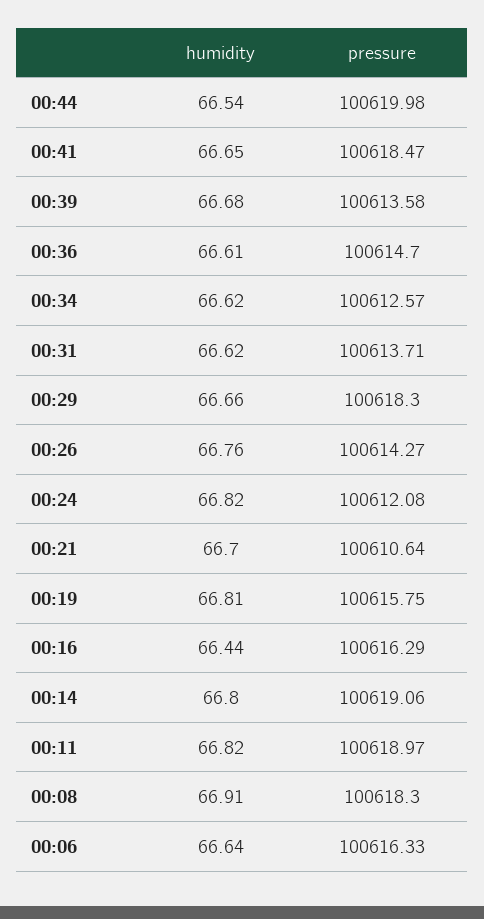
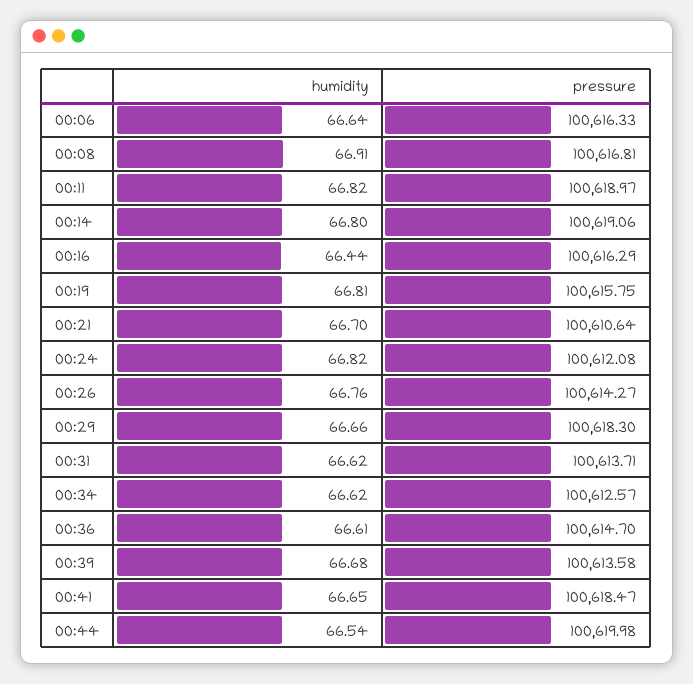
  {
    "humidity": {
      "00:44": 66.54,
      "00:41": 66.65,
      "00:39": 66.68,
      "00:36": 66.61,
      "00:34": 66.62,
      "00:31": 66.62,
      "00:29": 66.66,
      "00:26": 66.76,
      "00:24": 66.82,
      "00:21": 66.7,
      "00:19": 66.81,
      "00:16": 66.44,
      "00:14": 66.8,
      "00:11": 66.82,
      "00:08": 66.91,
      "00:06": 66.64
    },
    "pressure": {
      "00:44": 100619.98,
      "00:41": 100618.47,
      "00:39": 100613.58,
      "00:36": 100614.7,
      "00:34": 100612.57,
      "00:31": 100613.71,
      "00:29": 100618.3,
      "00:26": 100614.27,
      "00:24": 100612.08,
      "00:21": 100610.64,
      "00:19": 100615.75,
      "00:16": 100616.29,
      "00:14": 100619.06,
      "00:11": 100618.97,
-     "00:08": 100618.3,
+     "00:08": 100616.81,
      "00:06": 100616.33
    }
  }

